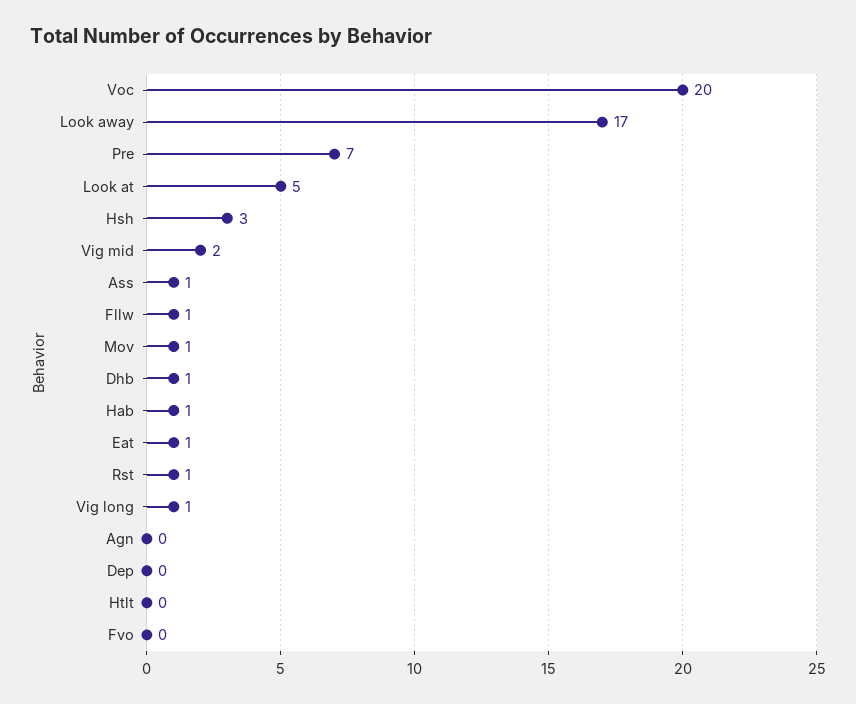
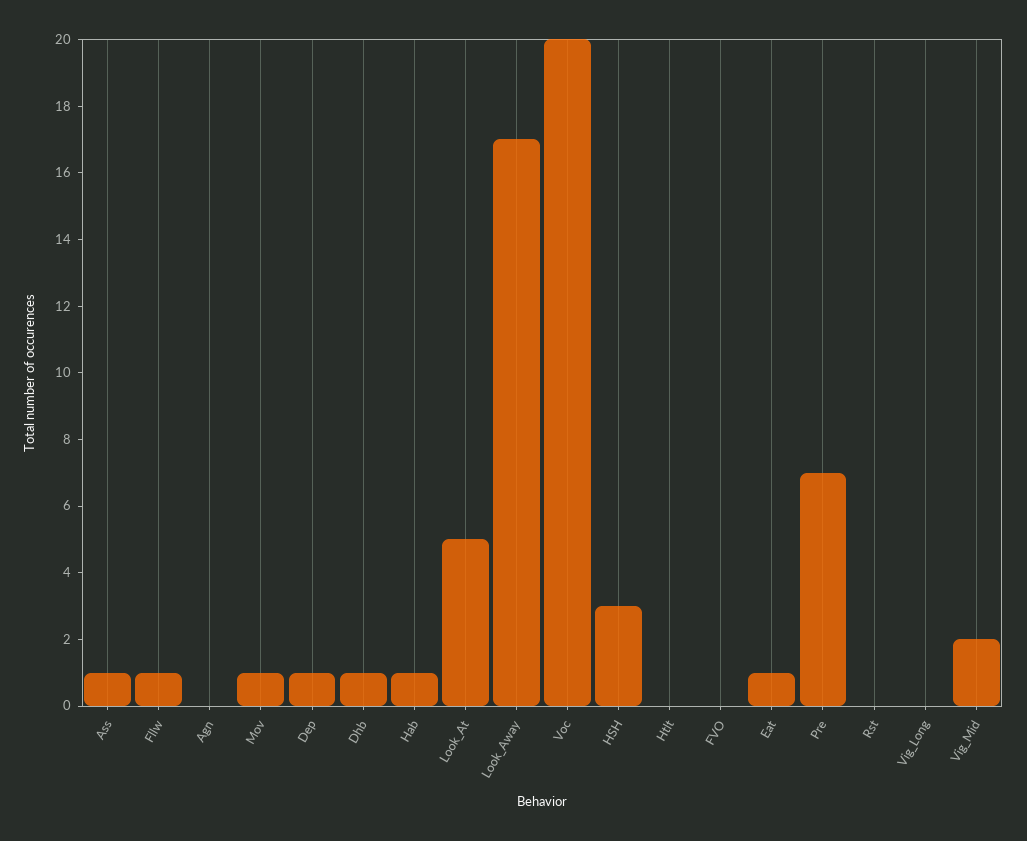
  {
    "Voc": 20,
    "Look away": 17,
    "Pre": 7,
    "Look at": 5,
    "Hsh": 3,
    "Vig mid": 2,
    "Ass": 1,
    "Fllw": 1,
    "Mov": 1,
    "Dhb": 1,
    "Hab": 1,
    "Eat": 1,
-   "Rst": 1,
+   "Rst": 0,
-   "Vig long": 1,
+   "Vig long": 0,
    "Agn": 0,
-   "Dep": 0,
+   "Dep": 1,
    "Htlt": 0,
    "Fvo": 0
  }

